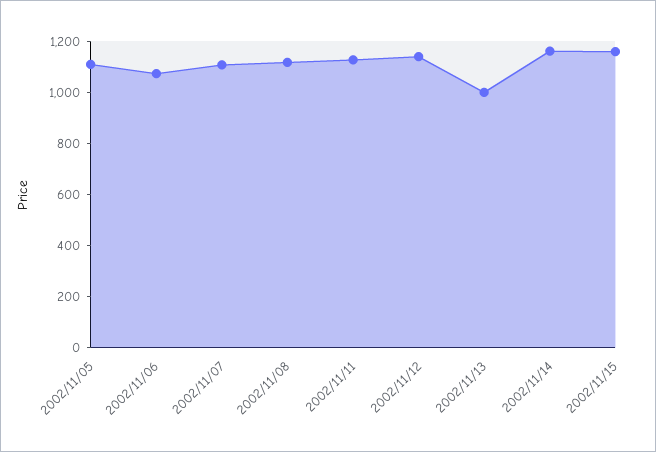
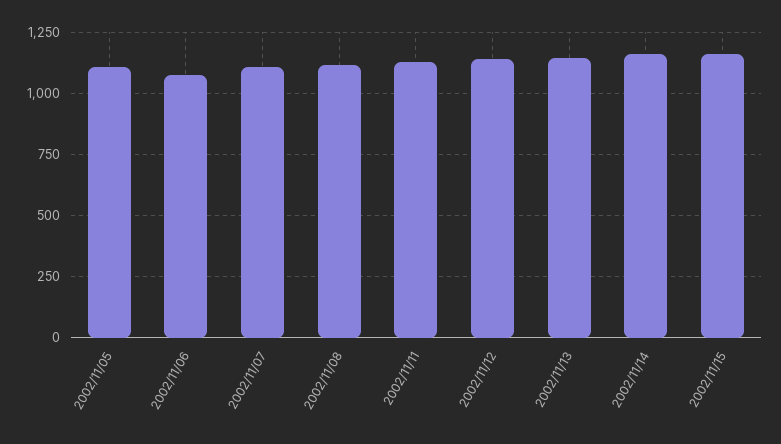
  {
    "2002/11/05": 1100,
    "2002/11/06": 1075,
    "2002/11/07": 1100,
    "2002/11/08": 1125,
    "2002/11/11": 1125,
    "2002/11/12": 1150,
-   "2002/11/13": 1000,
+   "2002/11/13": 1150,
    "2002/11/14": 1150,
    "2002/11/15": 1150
  }

